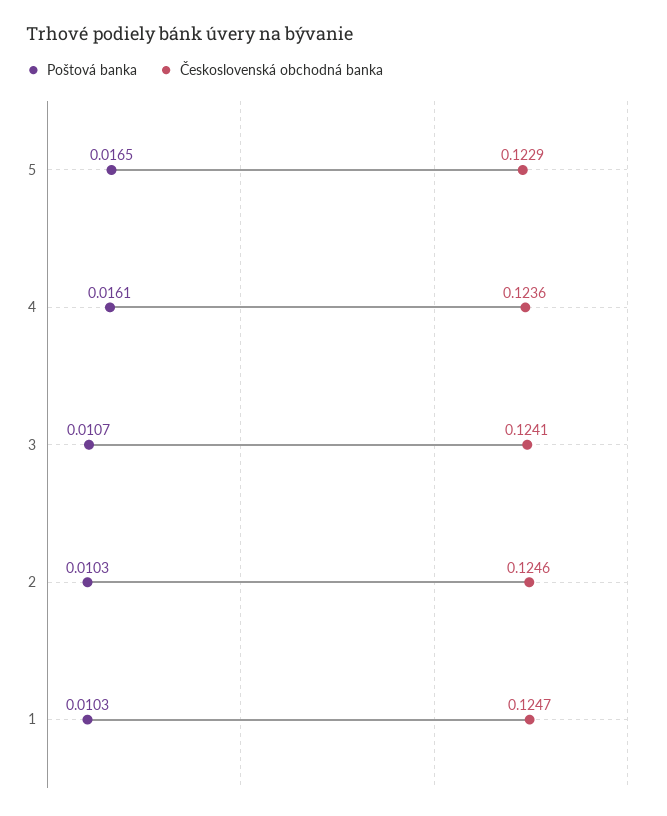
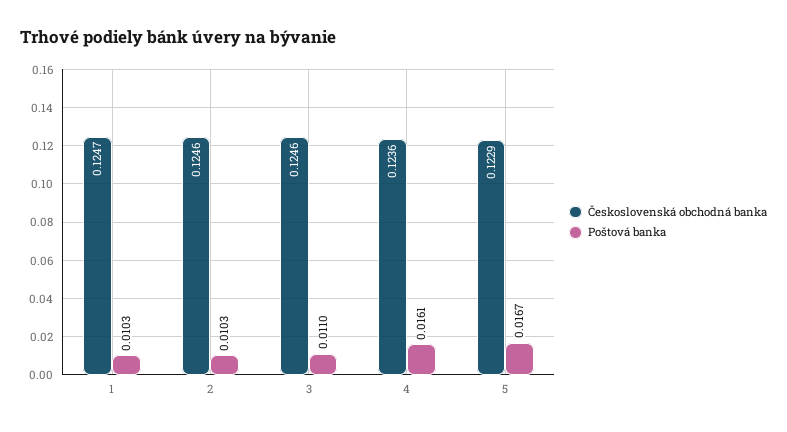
  {
    "Poštová banka": {
-     "5": 0.0165,
+     "5": 0.0167,
      "4": 0.0161,
-     "3": 0.0107,
+     "3": 0.011,
      "2": 0.0103,
      "1": 0.0103
    },
    "Československá obchodná banka": {
      "5": 0.1229,
      "4": 0.1236,
-     "3": 0.1241,
+     "3": 0.1246,
      "2": 0.1246,
      "1": 0.1247
    }
  }

